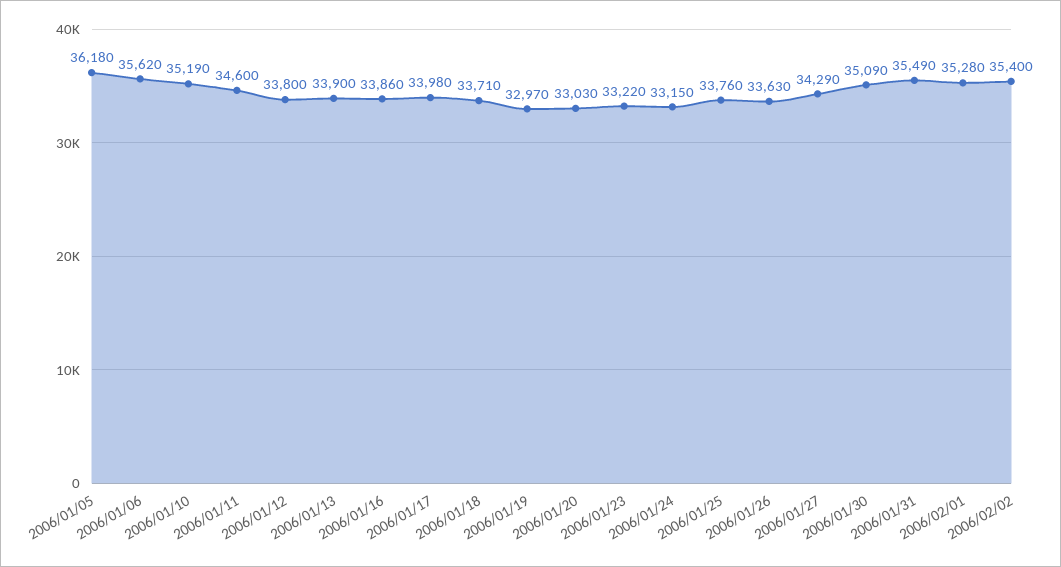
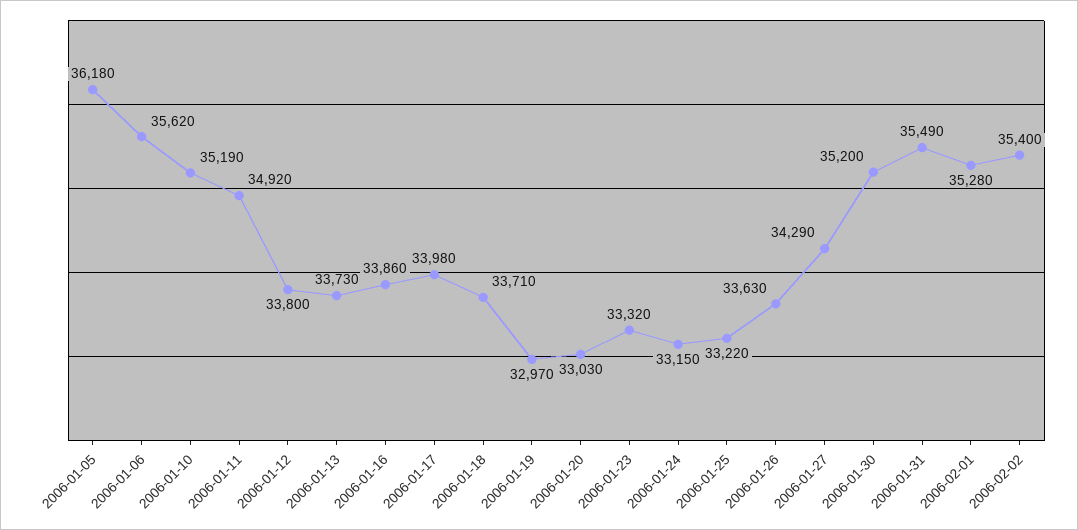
  {
    "2006/01/05": 36180,
    "2006/01/06": 35620,
    "2006/01/10": 35190,
-   "2006/01/11": 34600,
+   "2006/01/11": 34920,
    "2006/01/12": 33800,
-   "2006/01/13": 33900,
+   "2006/01/13": 33730,
    "2006/01/16": 33860,
    "2006/01/17": 33980,
    "2006/01/18": 33710,
    "2006/01/19": 32970,
    "2006/01/20": 33030,
-   "2006/01/23": 33220,
+   "2006/01/23": 33320,
    "2006/01/24": 33150,
-   "2006/01/25": 33760,
+   "2006/01/25": 33220,
    "2006/01/26": 33630,
    "2006/01/27": 34290,
-   "2006/01/30": 35090,
+   "2006/01/30": 35200,
    "2006/01/31": 35490,
    "2006/02/01": 35280,
    "2006/02/02": 35400
  }

